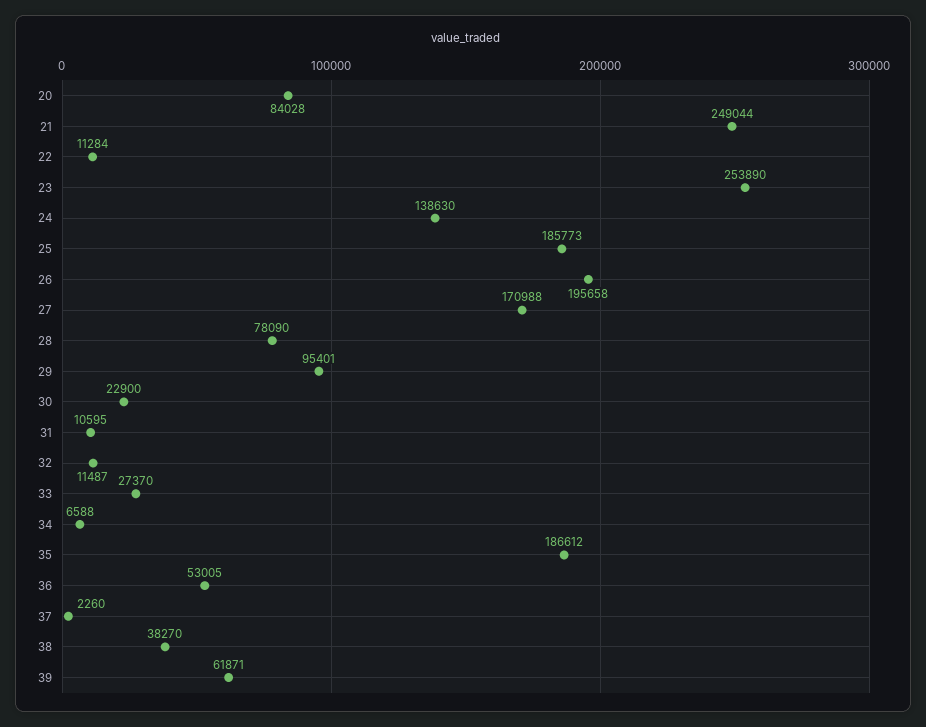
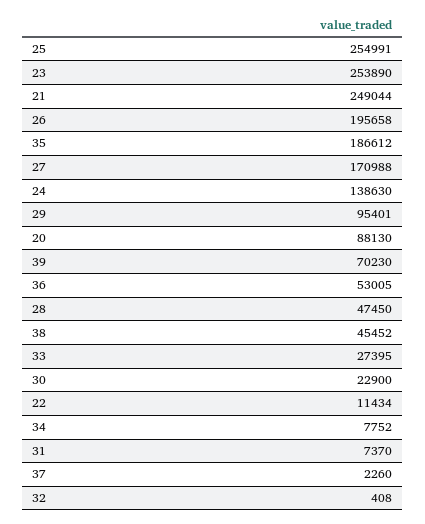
  {
-   "20": 84028,
+   "20": 88130,
    "21": 249044,
-   "22": 11284,
+   "22": 11434,
    "23": 253890,
    "24": 138630,
-   "25": 185773,
+   "25": 254991,
    "26": 195658,
    "27": 170988,
-   "28": 78090,
+   "28": 47450,
    "29": 95401,
    "30": 22900,
-   "31": 10595,
+   "31": 7370,
-   "32": 11487,
+   "32": 408,
-   "33": 27370,
+   "33": 27395,
-   "34": 6588,
+   "34": 7752,
    "35": 186612,
    "36": 53005,
    "37": 2260,
-   "38": 38270,
+   "38": 45452,
-   "39": 61871
+   "39": 70230
  }

